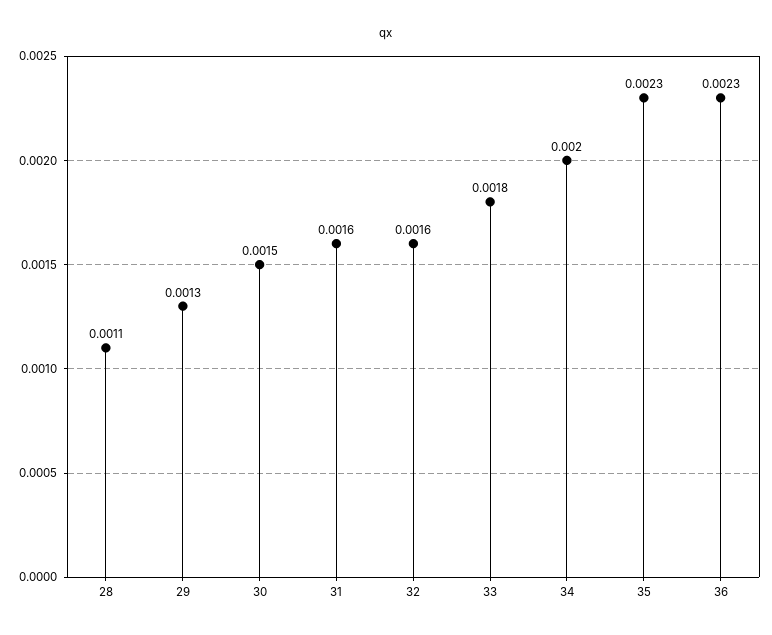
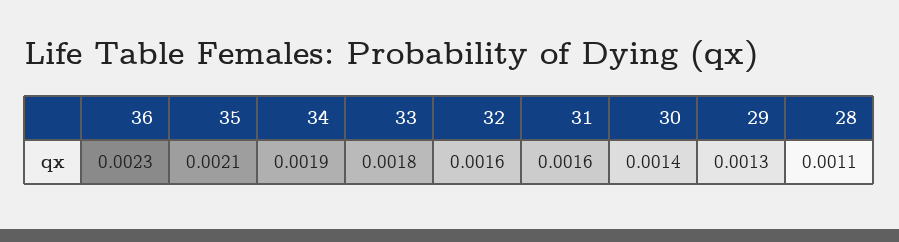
  {
    "28": 0.0011,
    "29": 0.0013,
-   "30": 0.0015,
+   "30": 0.0014,
    "31": 0.0016,
    "32": 0.0016,
    "33": 0.0018,
-   "34": 0.002,
+   "34": 0.0019,
-   "35": 0.0023,
+   "35": 0.0021,
    "36": 0.0023
  }

